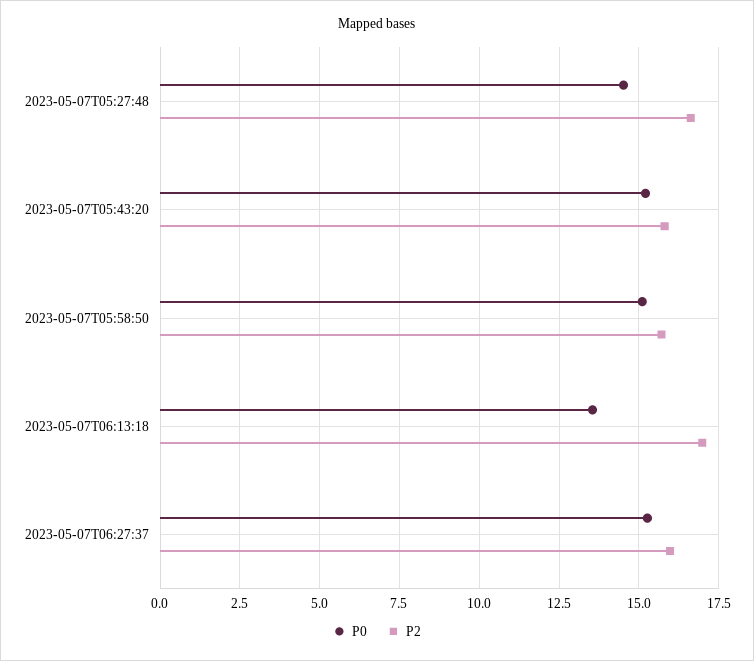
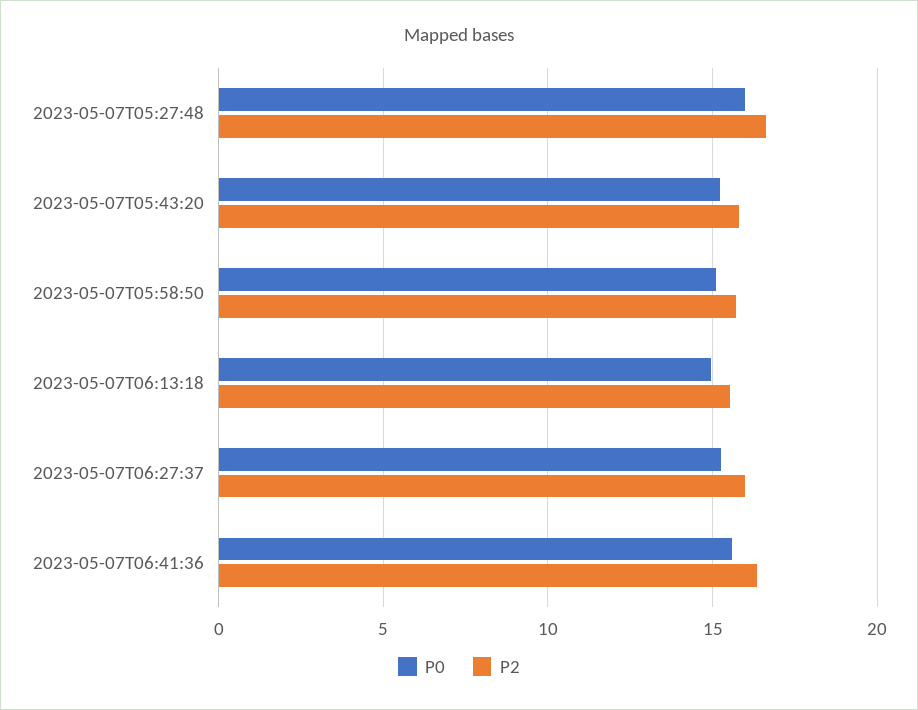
  {
    "P0": {
-     "2023-05-07T05:27:48": 14.5,
+     "2023-05-07T05:27:48": 16,
      "2023-05-07T05:43:20": 15.25,
      "2023-05-07T05:58:50": 15,
-     "2023-05-07T06:13:18": 13.5,
+     "2023-05-07T06:13:18": 15,
-     "2023-05-07T06:27:37": 15.25
+     "2023-05-07T06:27:37": 15.25,
+     "2023-05-07T06:41:36": 15.5
    },
    "P2": {
      "2023-05-07T05:27:48": 16.75,
      "2023-05-07T05:43:20": 15.75,
      "2023-05-07T05:58:50": 15.75,
-     "2023-05-07T06:13:18": 17,
+     "2023-05-07T06:13:18": 15.5,
-     "2023-05-07T06:27:37": 16
+     "2023-05-07T06:27:37": 16,
+     "2023-05-07T06:41:36": 16.5
    }
  }

